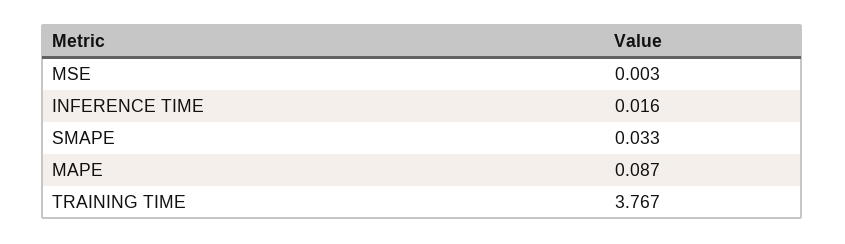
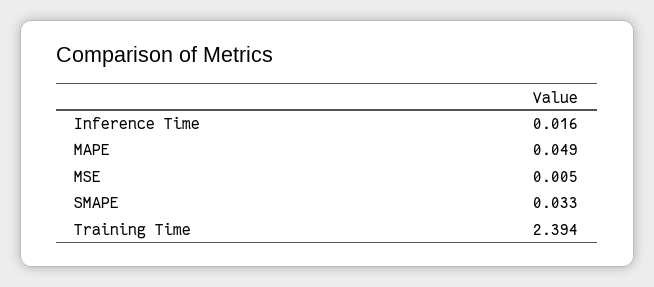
  {
-   "MSE": 0.003,
+   "MSE": 0.005,
    "INFERENCE TIME": 0.016,
    "SMAPE": 0.033,
-   "MAPE": 0.087,
+   "MAPE": 0.049,
-   "TRAINING TIME": 3.767
+   "TRAINING TIME": 2.394
  }

